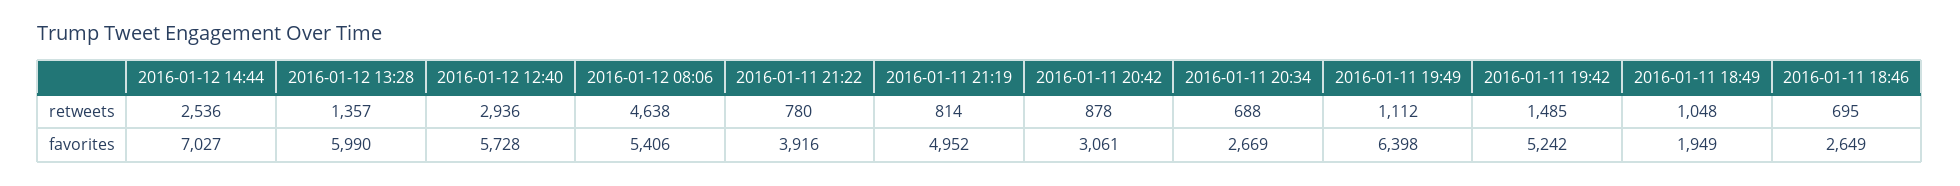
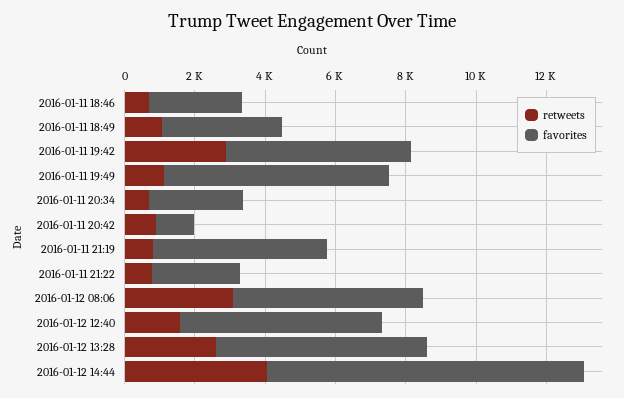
  {
    "retweets": {
-     "2016-01-12 14:44": 2536,
+     "2016-01-12 14:44": 4000,
-     "2016-01-12 13:28": 1357,
+     "2016-01-12 13:28": 2500,
-     "2016-01-12 12:40": 2936,
+     "2016-01-12 12:40": 1500,
-     "2016-01-12 08:06": 4638,
+     "2016-01-12 08:06": 3000,
      "2016-01-11 21:22": 780,
      "2016-01-11 21:19": 814,
      "2016-01-11 20:42": 878,
      "2016-01-11 20:34": 688,
      "2016-01-11 19:49": 1112,
-     "2016-01-11 19:42": 1485,
+     "2016-01-11 19:42": 3000,
      "2016-01-11 18:49": 1048,
      "2016-01-11 18:46": 695
    },
    "favorites": {
-     "2016-01-12 14:44": 7027,
+     "2016-01-12 14:44": 9000,
      "2016-01-12 13:28": 5990,
      "2016-01-12 12:40": 5728,
      "2016-01-12 08:06": 5406,
-     "2016-01-11 21:22": 3916,
+     "2016-01-11 21:22": 2500,
      "2016-01-11 21:19": 4952,
-     "2016-01-11 20:42": 3061,
+     "2016-01-11 20:42": 1000,
      "2016-01-11 20:34": 2669,
      "2016-01-11 19:49": 6398,
      "2016-01-11 19:42": 5242,
-     "2016-01-11 18:49": 1949,
+     "2016-01-11 18:49": 3500,
      "2016-01-11 18:46": 2649
    }
  }

